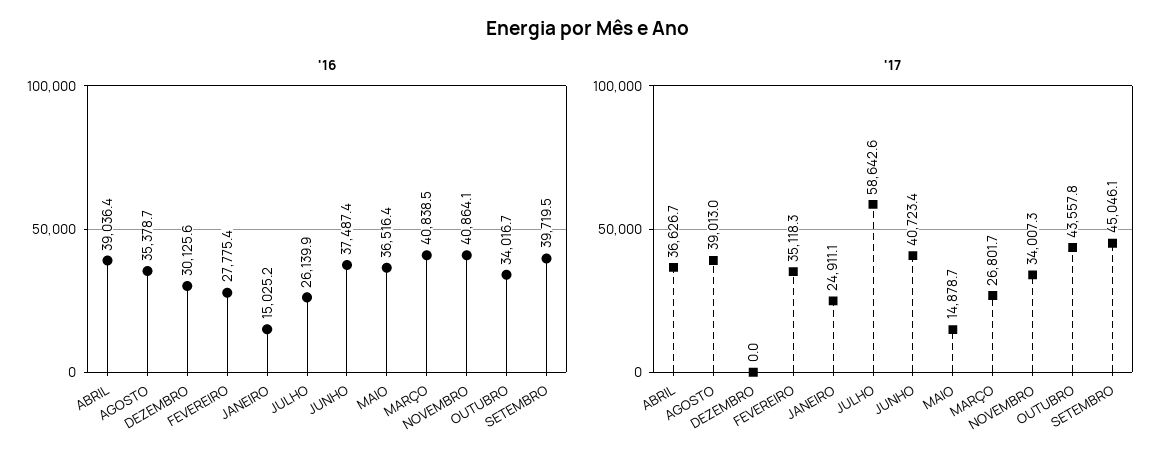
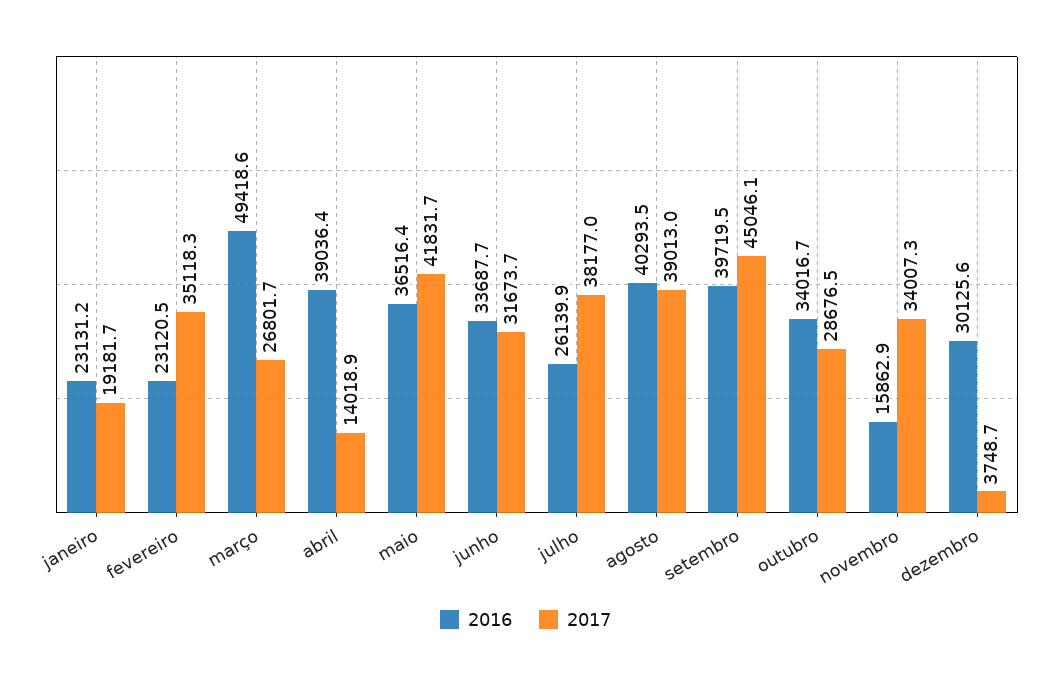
  {
    "'16": {
      "ABRIL": 39036.4,
-     "AGOSTO": 35378.7,
+     "AGOSTO": 40293.5,
      "DEZEMBRO": 30125.6,
-     "FEVEREIRO": 27775.4,
+     "FEVEREIRO": 23120.5,
-     "JANEIRO": 15025.2,
+     "JANEIRO": 23131.2,
      "JULHO": 26139.9,
-     "JUNHO": 37487.4,
+     "JUNHO": 33687.7,
      "MAIO": 36516.4,
-     "MARÇO": 40838.5,
+     "MARÇO": 49418.6,
-     "NOVEMBRO": 40864.1,
+     "NOVEMBRO": 15862.9,
      "OUTUBRO": 34016.7,
      "SETEMBRO": 39719.5
    },
    "'17": {
-     "ABRIL": 36626.7,
+     "ABRIL": 14018.9,
      "AGOSTO": 39013,
-     "DEZEMBRO": 0,
+     "DEZEMBRO": 3748.7,
      "FEVEREIRO": 35118.3,
-     "JANEIRO": 24911.1,
+     "JANEIRO": 19181.7,
-     "JULHO": 58642.6,
+     "JULHO": 38177,
-     "JUNHO": 40723.4,
+     "JUNHO": 31673.7,
-     "MAIO": 14878.7,
+     "MAIO": 41831.7,
      "MARÇO": 26801.7,
      "NOVEMBRO": 34007.3,
-     "OUTUBRO": 43557.8,
+     "OUTUBRO": 28676.5,
      "SETEMBRO": 45046.1
    }
  }

